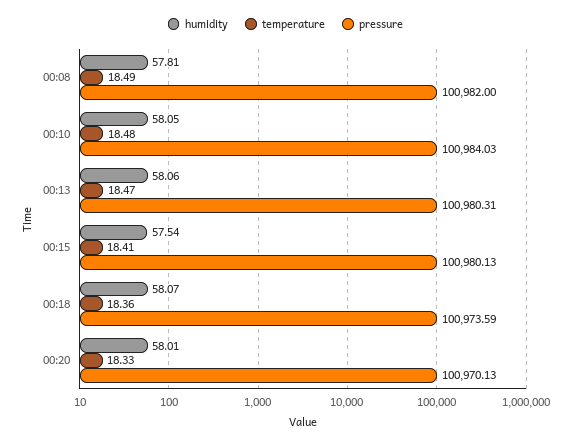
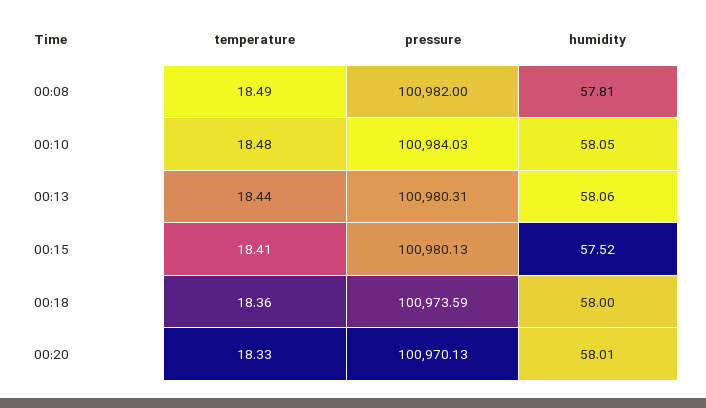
  {
    "humidity": {
      "00:08": 57.81,
      "00:10": 58.05,
      "00:13": 58.06,
-     "00:15": 57.54,
+     "00:15": 57.52,
-     "00:18": 58.07,
+     "00:18": 58,
      "00:20": 58.01
    },
    "temperature": {
      "00:08": 18.49,
      "00:10": 18.48,
-     "00:13": 18.47,
+     "00:13": 18.44,
      "00:15": 18.41,
      "00:18": 18.36,
      "00:20": 18.33
    },
    "pressure": {
      "00:08": 100982,
      "00:10": 100984.03,
      "00:13": 100980.31,
      "00:15": 100980.13,
      "00:18": 100973.59,
      "00:20": 100970.13
    }
  }

